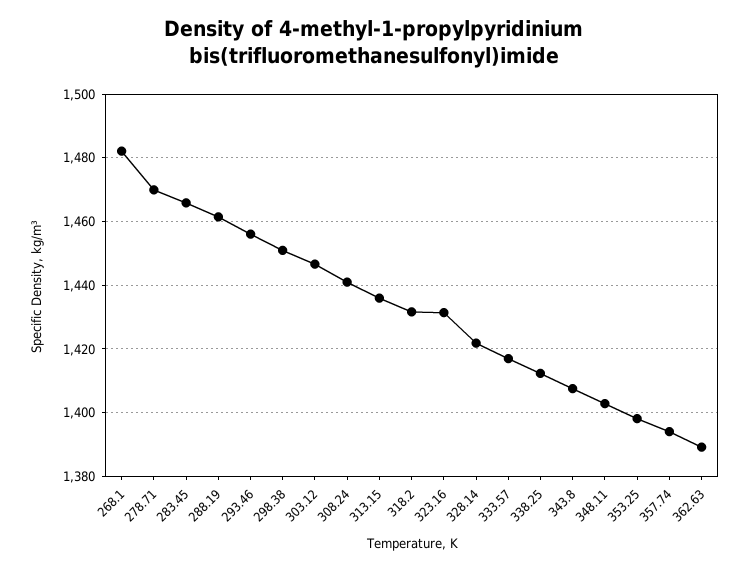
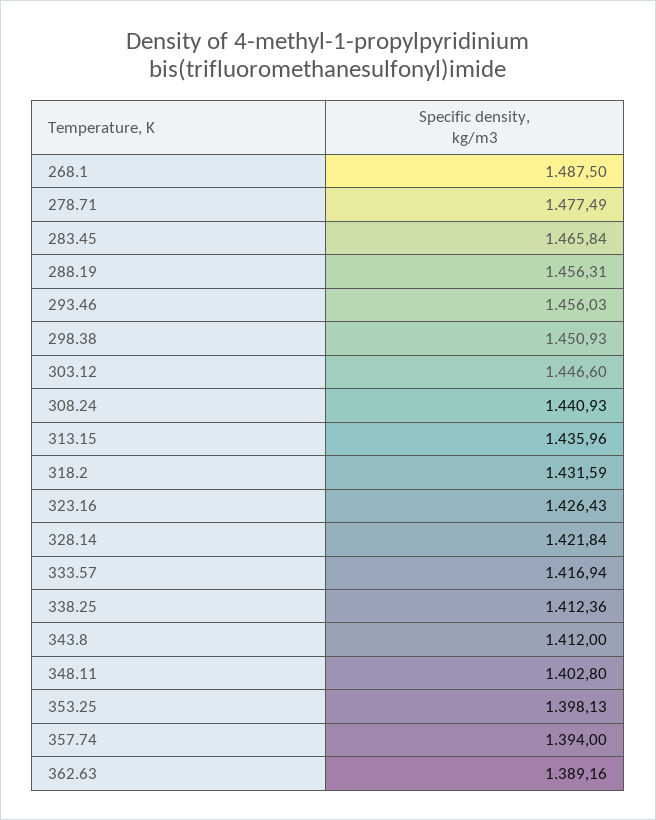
  {
-   "268.1": 1482,
+   "268.1": 1487.5,
-   "278.71": 1470,
+   "278.71": 1477.49,
    "283.45": 1465.84,
-   "288.19": 1462,
+   "288.19": 1456.31,
    "293.46": 1456.03,
    "298.38": 1450.93,
    "303.12": 1446.6,
    "308.24": 1440.93,
    "313.15": 1435.96,
    "318.2": 1431.59,
-   "323.16": 1432,
+   "323.16": 1426.43,
    "328.14": 1421.84,
    "333.57": 1416.94,
    "338.25": 1412.36,
-   "343.8": 1408,
+   "343.8": 1412,
    "348.11": 1402.8,
    "353.25": 1398.13,
    "357.74": 1394,
    "362.63": 1389.16
  }

